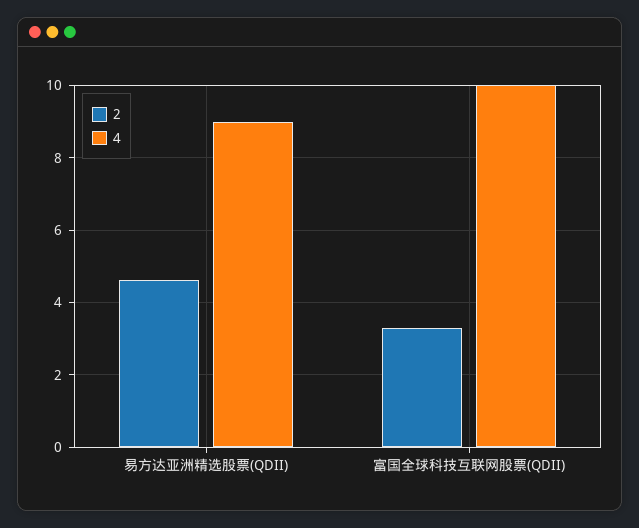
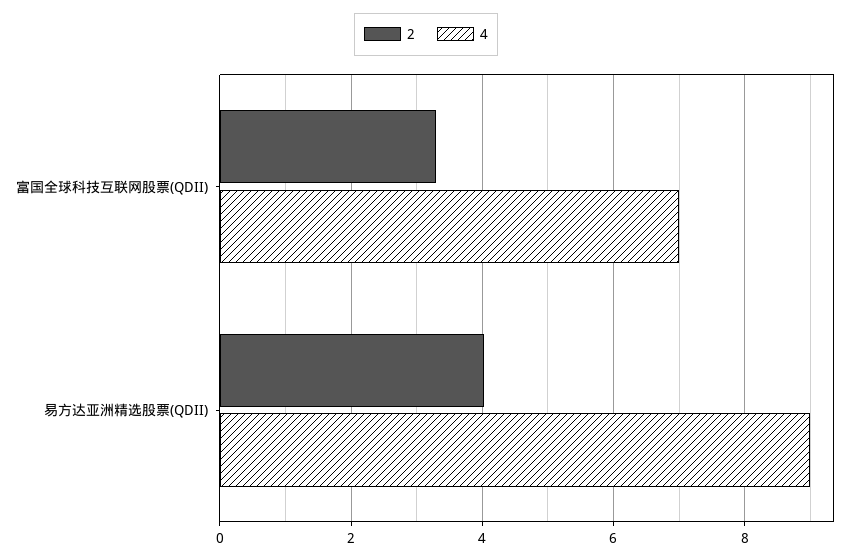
  {
    "2": {
-     "易方达亚洲精选股票(QDII)": 4.6,
+     "易方达亚洲精选股票(QDII)": 4,
      "富国全球科技互联网股票(QDII)": 3.2
    },
    "4": {
      "易方达亚洲精选股票(QDII)": 9,
-     "富国全球科技互联网股票(QDII)": 10
+     "富国全球科技互联网股票(QDII)": 7
    }
  }

